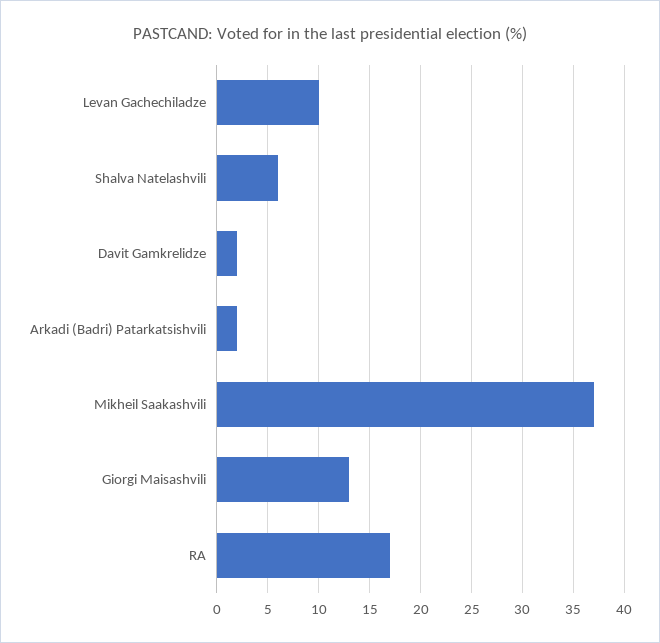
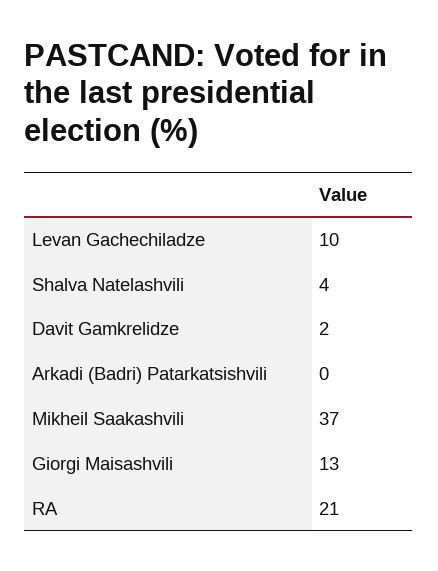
  {
    "Levan Gachechiladze": 10,
-   "Shalva Natelashvili": 6,
+   "Shalva Natelashvili": 4,
    "Davit Gamkrelidze": 2,
-   "Arkadi (Badri) Patarkatsishvili": 2,
+   "Arkadi (Badri) Patarkatsishvili": 0,
    "Mikheil Saakashvili": 37,
    "Giorgi Maisashvili": 13,
-   "RA": 17
+   "RA": 21
  }

